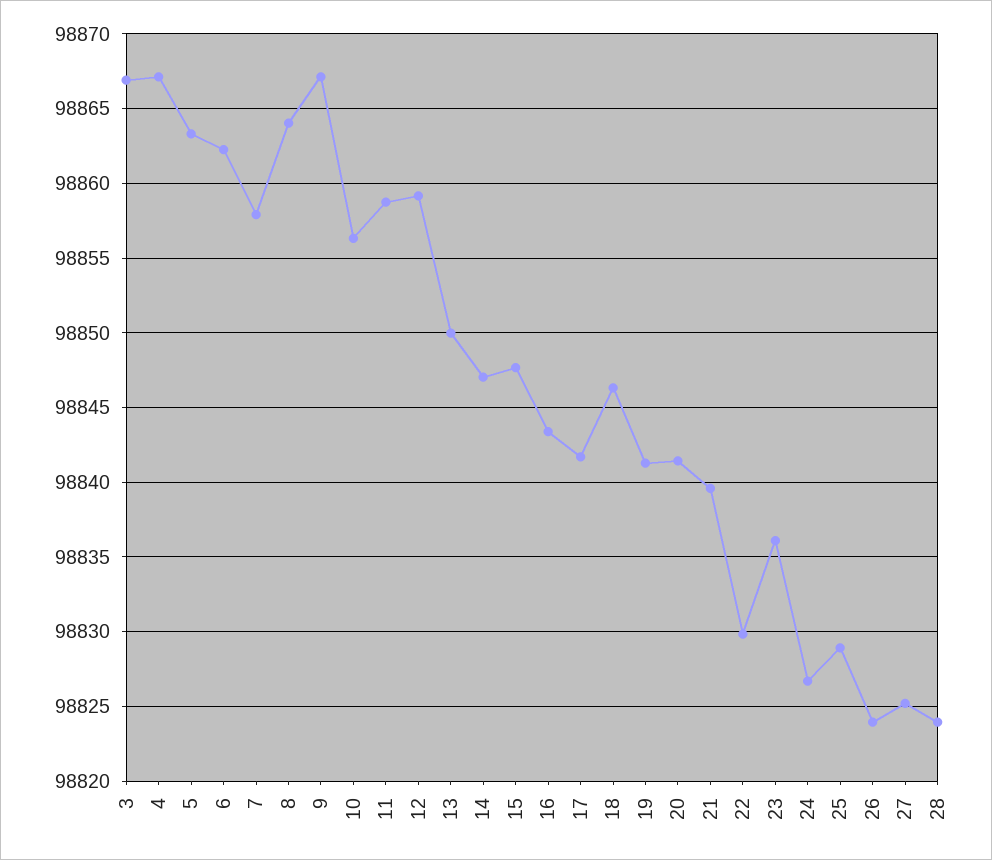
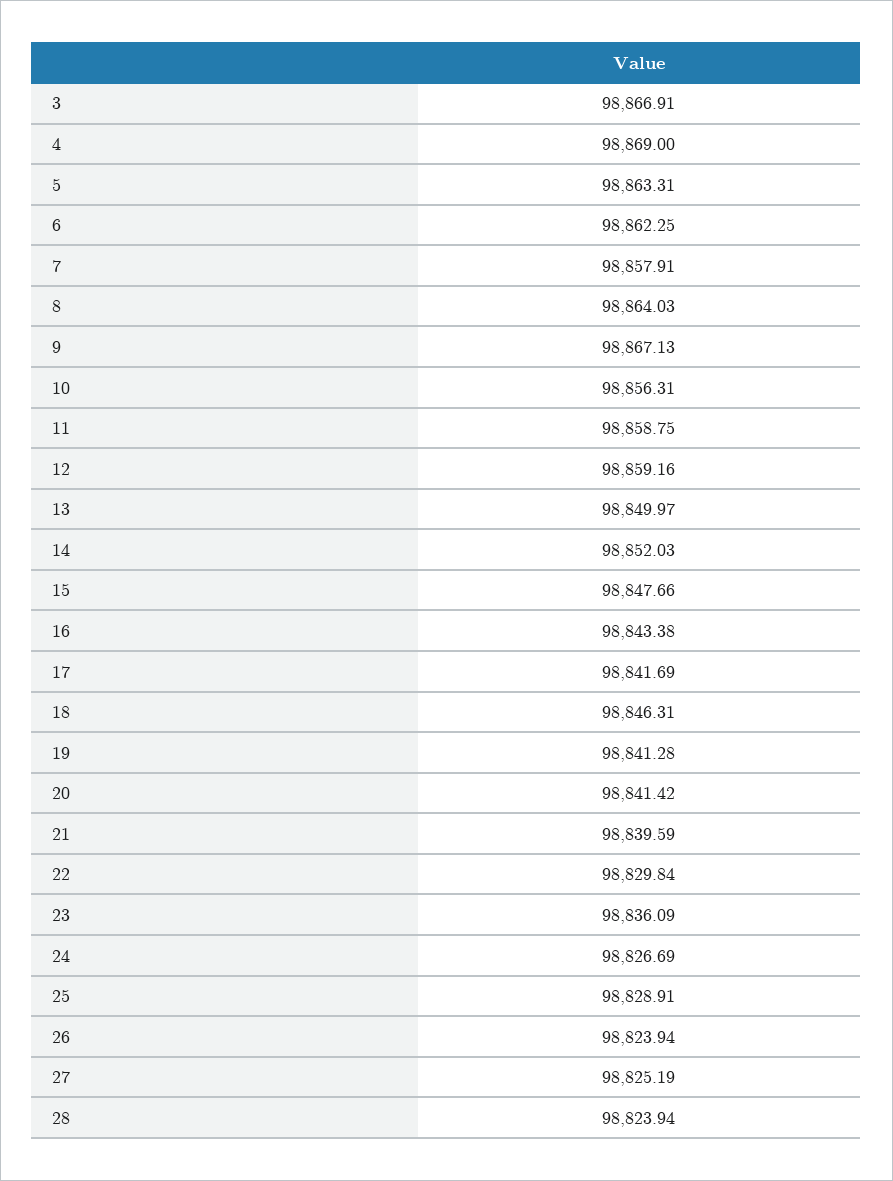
  {
    "3": 98866.91,
-   "4": 98867,
+   "4": 98869,
    "5": 98863.31,
    "6": 98862.25,
    "7": 98857.91,
    "8": 98864.03,
    "9": 98867.13,
    "10": 98856.31,
    "11": 98858.75,
    "12": 98859.16,
    "13": 98849.97,
-   "14": 98847,
+   "14": 98852.03,
    "15": 98847.66,
    "16": 98843.38,
    "17": 98841.69,
    "18": 98846.31,
    "19": 98841.28,
    "20": 98841.42,
    "21": 98839.59,
    "22": 98829.84,
    "23": 98836.09,
    "24": 98826.69,
    "25": 98828.91,
    "26": 98823.94,
    "27": 98825.19,
    "28": 98823.94
  }

